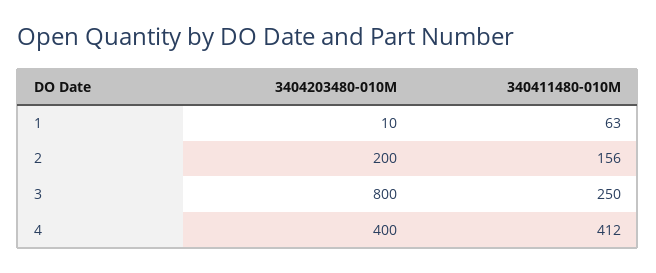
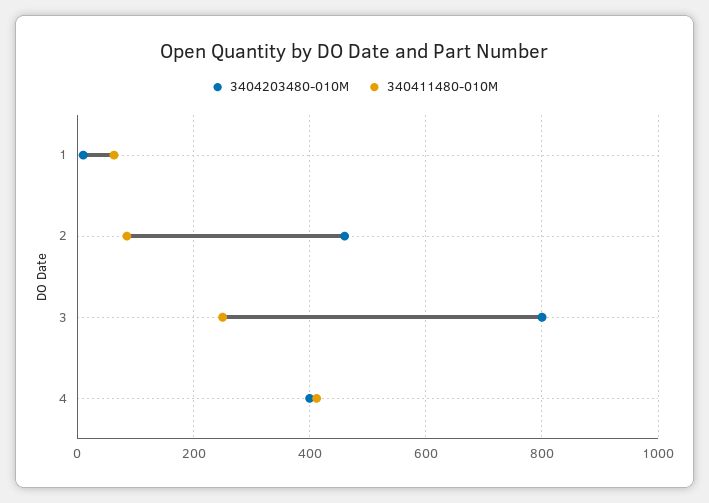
  {
    "3404203480-010M": {
      "1": 10,
-     "2": 200,
+     "2": 460,
      "3": 800,
      "4": 400
    },
    "340411480-010M": {
      "1": 63,
-     "2": 156,
+     "2": 80,
      "3": 250,
      "4": 412
    }
  }

